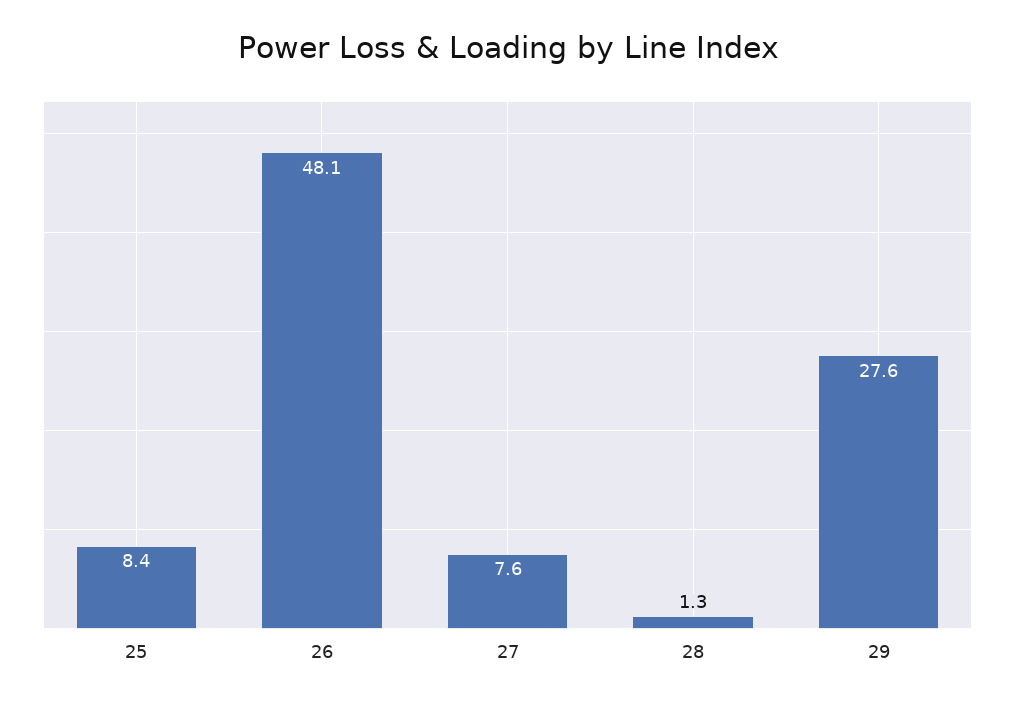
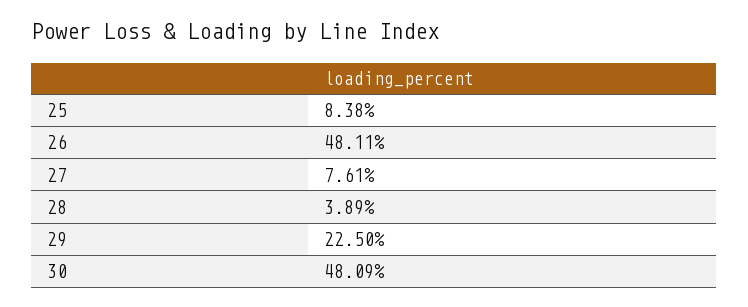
  {
    "25": 8.38,
    "26": 48.11,
    "27": 7.61,
-   "28": 1.3,
+   "28": 3.89,
-   "29": 27.6
+   "29": 22.5,
+   "30": 48.09
  }

